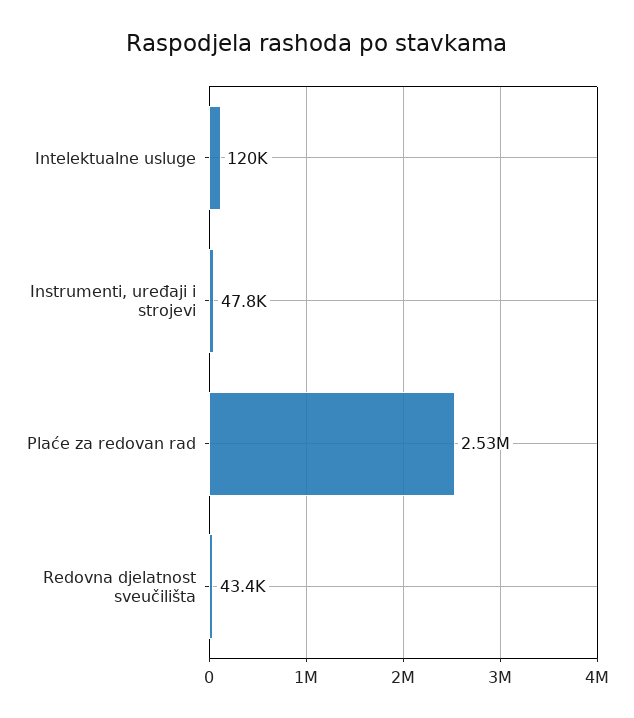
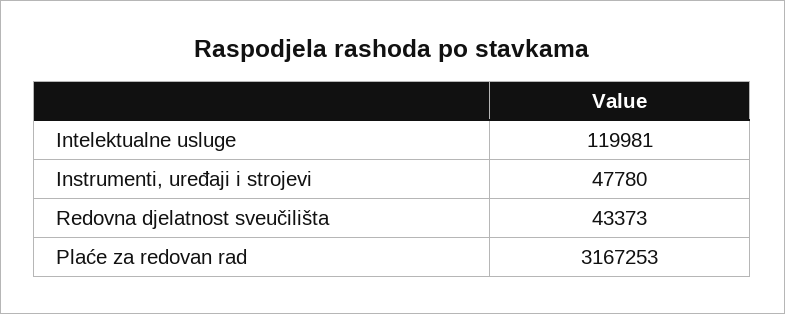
  {
    "Intelektualne usluge": 119981,
    "Instrumenti, uređaji i strojevi": 47780,
-   "Plaće za redovan rad": 2530000,
+   "Plaće za redovan rad": 3167253,
    "Redovna djelatnost sveučilišta": 43373
  }

